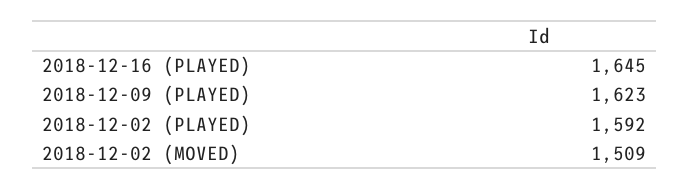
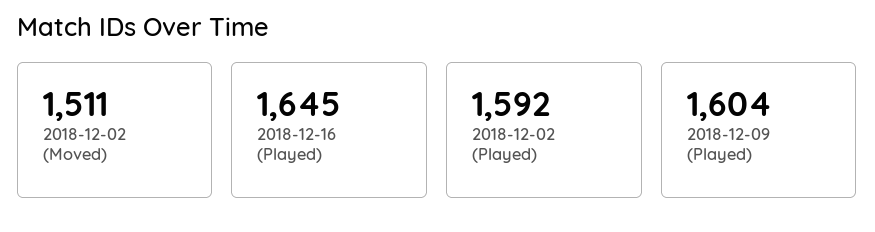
  {
    "2018-12-16 (PLAYED)": 1645,
-   "2018-12-09 (PLAYED)": 1623,
+   "2018-12-09 (PLAYED)": 1604,
    "2018-12-02 (PLAYED)": 1592,
-   "2018-12-02 (MOVED)": 1509
+   "2018-12-02 (MOVED)": 1511
  }

